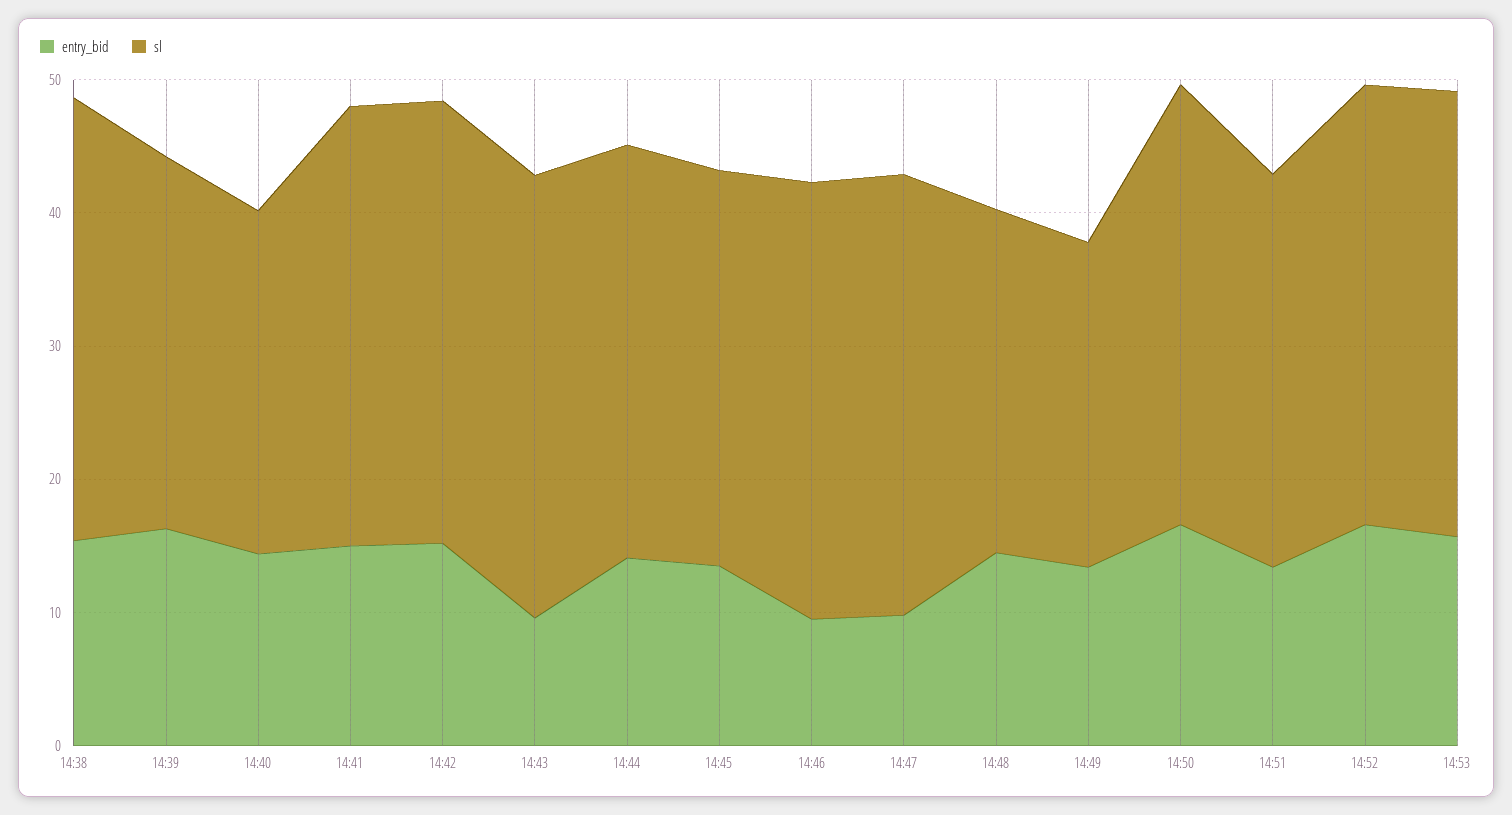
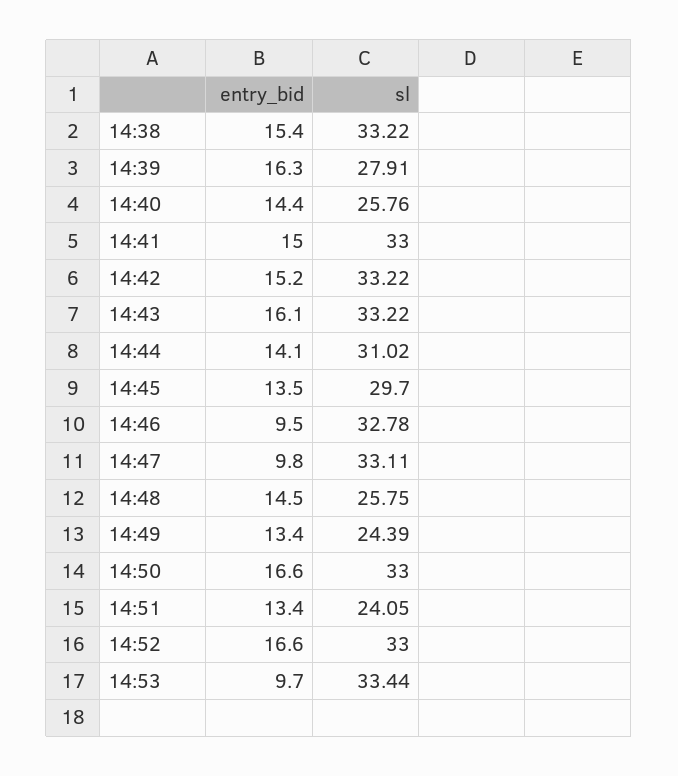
  {
    "entry_bid": {
      "14:38": 15.4,
      "14:39": 16.3,
      "14:40": 14.4,
      "14:41": 15,
      "14:42": 15.2,
-     "14:43": 10,
+     "14:43": 16.1,
      "14:44": 14.1,
      "14:45": 13.5,
      "14:46": 9.5,
      "14:47": 9.8,
      "14:48": 14.5,
      "14:49": 13.4,
      "14:50": 16.6,
      "14:51": 13.4,
      "14:52": 16.6,
-     "14:53": 16
+     "14:53": 9.7
    },
    "sl": {
      "14:38": 33.22,
      "14:39": 27.91,
      "14:40": 25.76,
      "14:41": 33,
      "14:42": 33.22,
      "14:43": 33.22,
      "14:44": 31.02,
      "14:45": 29.7,
      "14:46": 32.78,
      "14:47": 33.11,
      "14:48": 25.75,
      "14:49": 24.39,
      "14:50": 33,
-     "14:51": 30,
+     "14:51": 24.05,
      "14:52": 33,
      "14:53": 33.44
    }
  }

